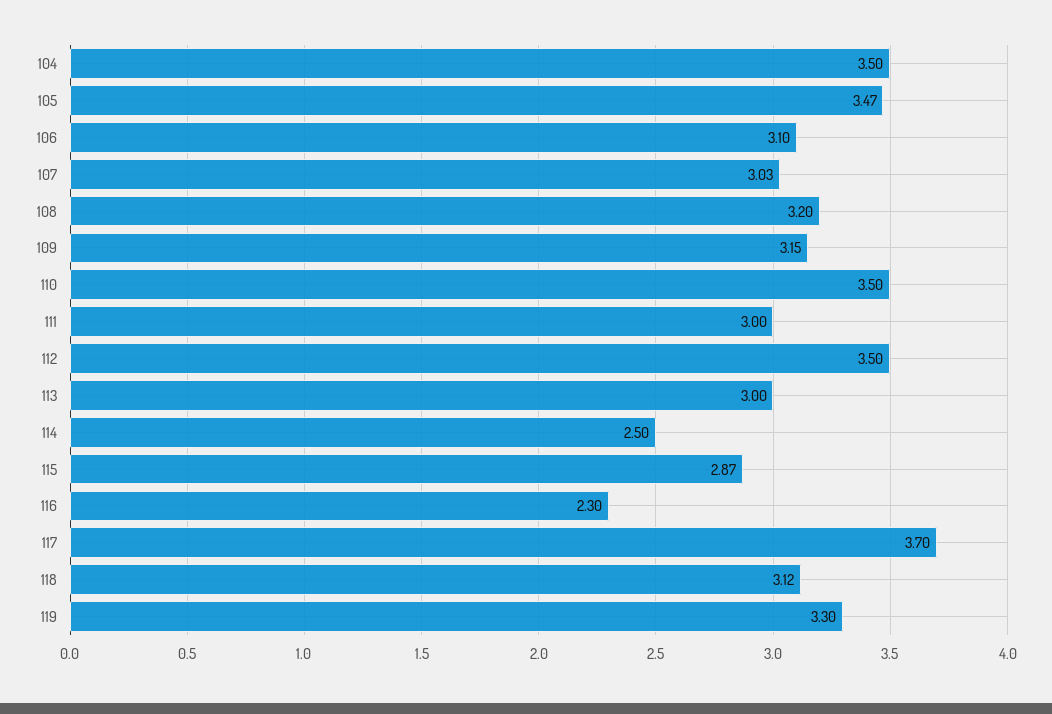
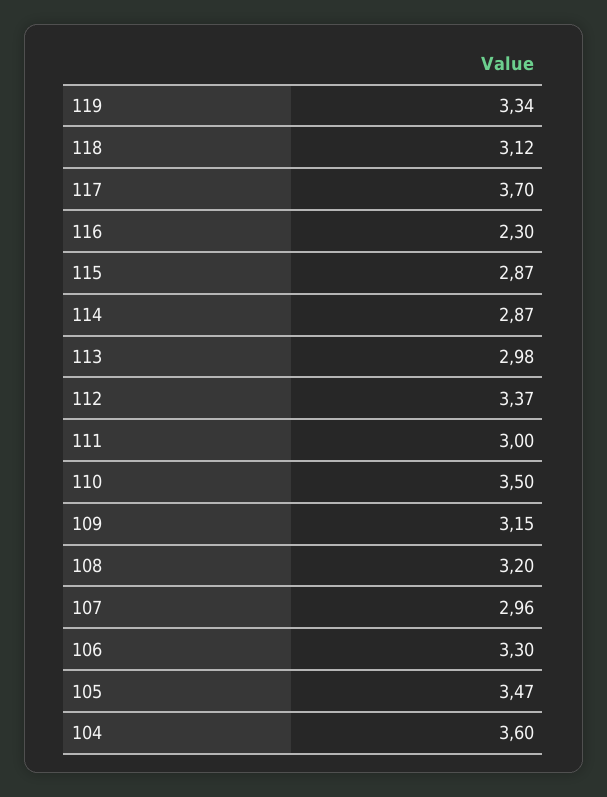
  {
-   "104": 3.5,
+   "104": 3.6,
    "105": 3.47,
-   "106": 3.1,
+   "106": 3.3,
-   "107": 3.03,
+   "107": 2.96,
    "108": 3.2,
    "109": 3.15,
    "110": 3.5,
    "111": 3,
-   "112": 3.5,
+   "112": 3.37,
-   "113": 3,
+   "113": 2.98,
-   "114": 2.5,
+   "114": 2.87,
    "115": 2.87,
    "116": 2.3,
    "117": 3.7,
    "118": 3.12,
-   "119": 3.3
+   "119": 3.34
  }

